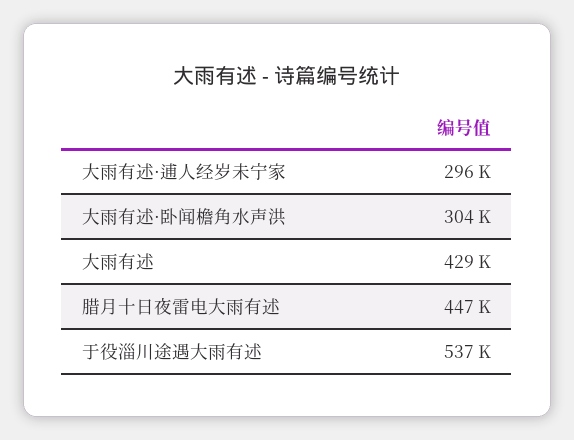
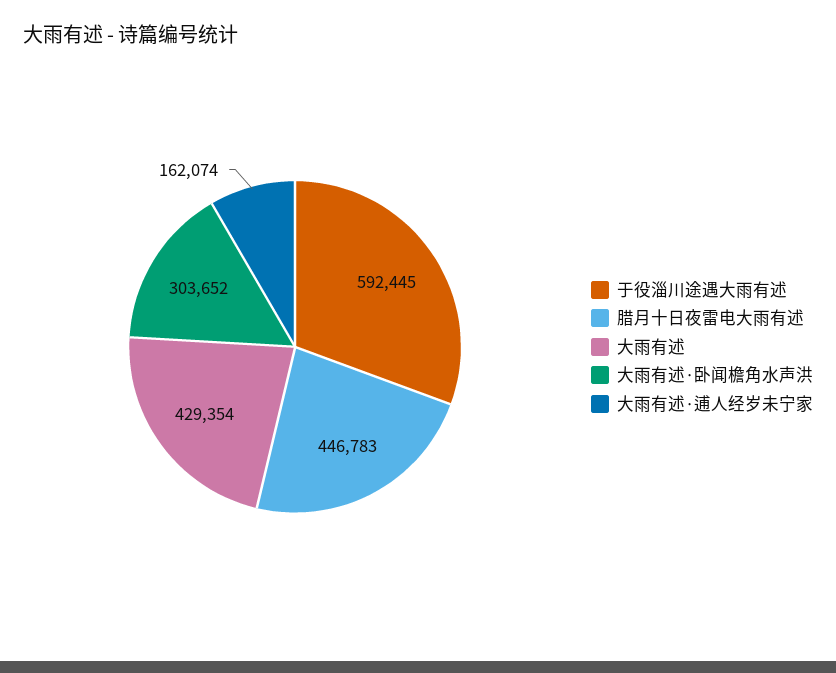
  {
-   "大雨有述·逋人经岁未宁家": 296000,
+   "大雨有述·逋人经岁未宁家": 162074,
    "大雨有述·卧闻檐角水声洪": 303652,
    "大雨有述": 429354,
    "腊月十日夜雷电大雨有述": 446783,
-   "于役淄川途遇大雨有述": 537000
+   "于役淄川途遇大雨有述": 592445
  }

